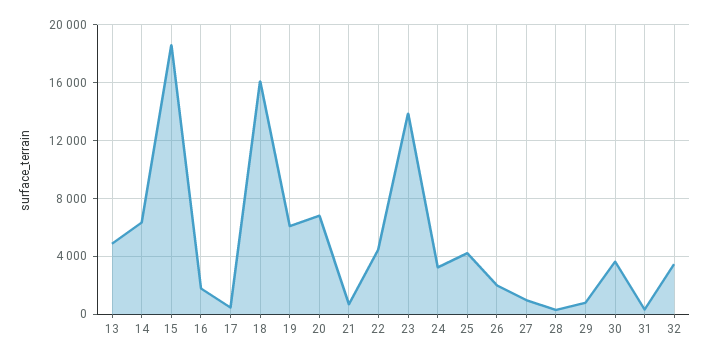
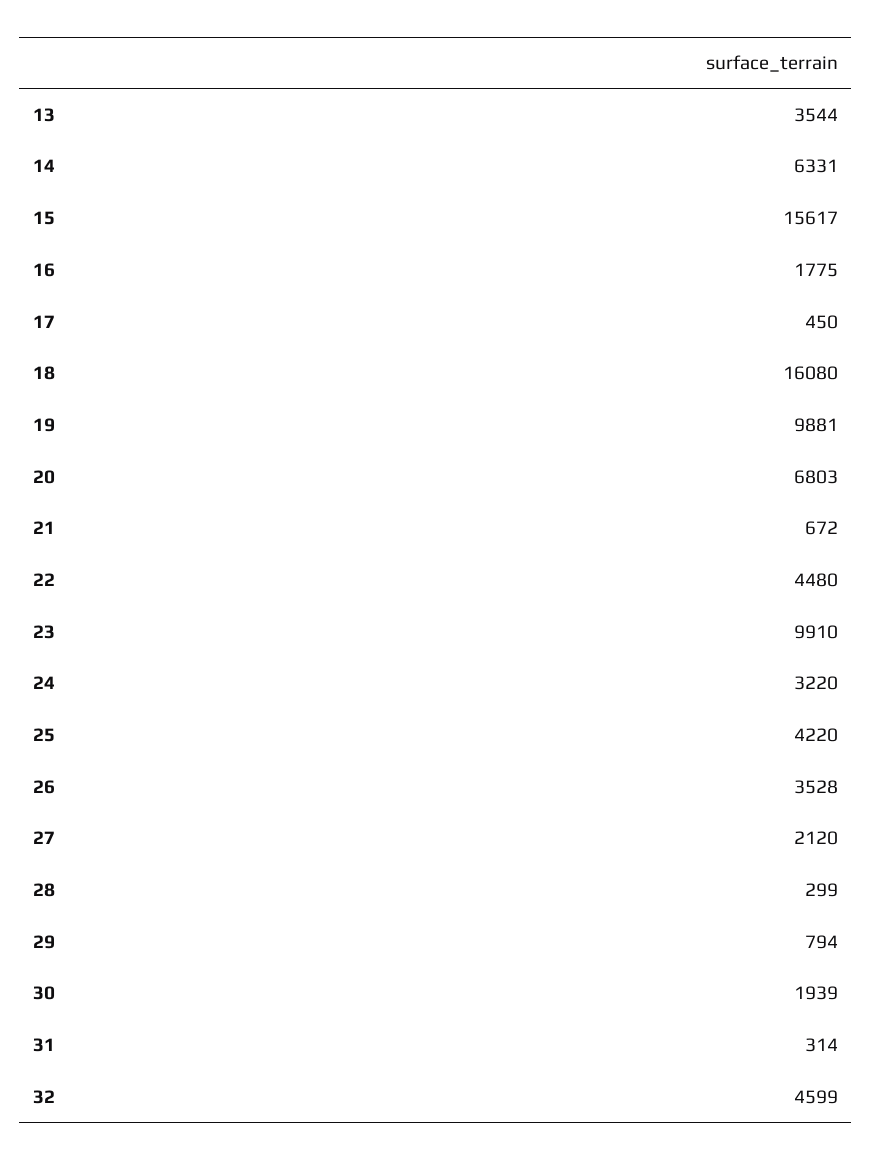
  {
-   "13": 5000,
+   "13": 3544,
    "14": 6331,
-   "15": 18500,
+   "15": 15617,
    "16": 1775,
    "17": 450,
    "18": 16080,
-   "19": 6000,
+   "19": 9881,
    "20": 6803,
    "21": 672,
    "22": 4480,
-   "23": 14000,
+   "23": 9910,
    "24": 3220,
    "25": 4220,
-   "26": 2000,
+   "26": 3528,
-   "27": 1000,
+   "27": 2120,
    "28": 299,
    "29": 794,
-   "30": 3500,
+   "30": 1939,
    "31": 314,
-   "32": 3500
+   "32": 4599
  }

